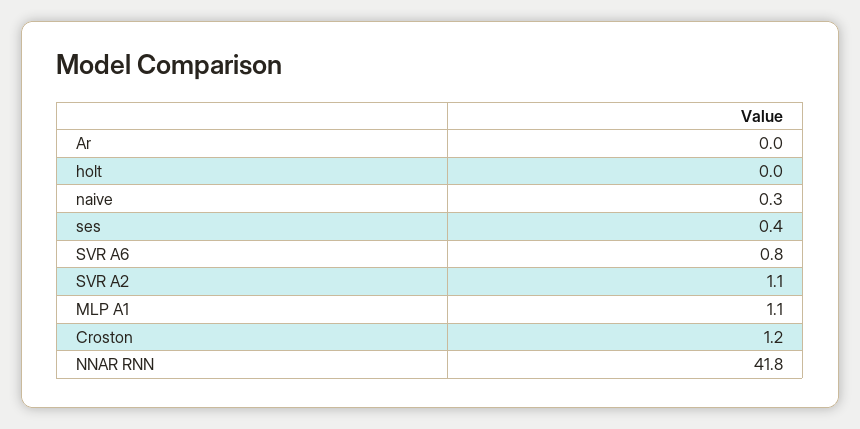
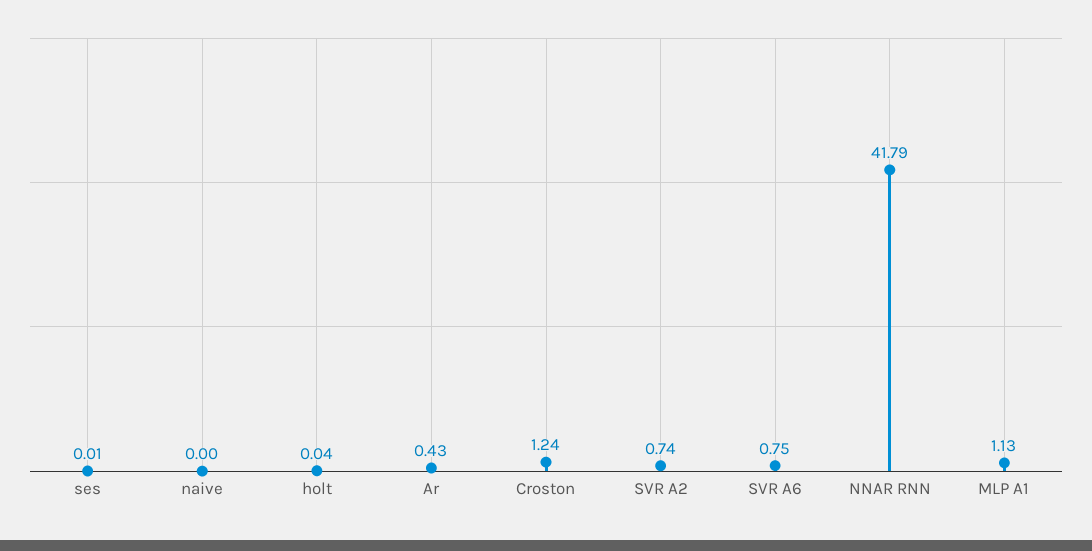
  {
-   "Ar": 0,
+   "Ar": 0.43,
    "holt": 0.04,
-   "naive": 0.3,
+   "naive": 0,
-   "ses": 0.4,
+   "ses": 0.01,
    "SVR A6": 0.75,
-   "SVR A2": 1.1,
+   "SVR A2": 0.74,
    "MLP A1": 1.13,
    "Croston": 1.24,
    "NNAR RNN": 41.79
  }

